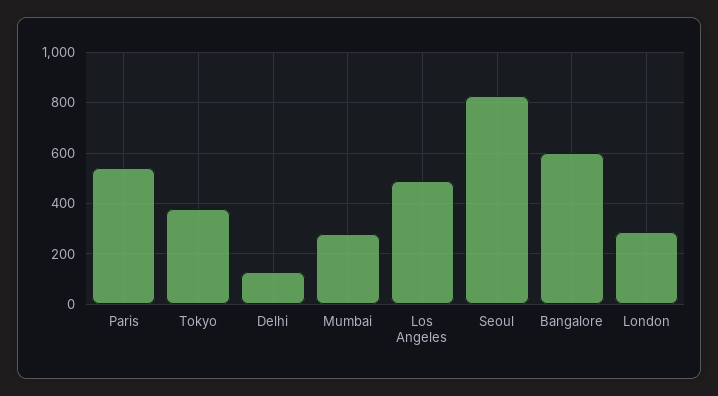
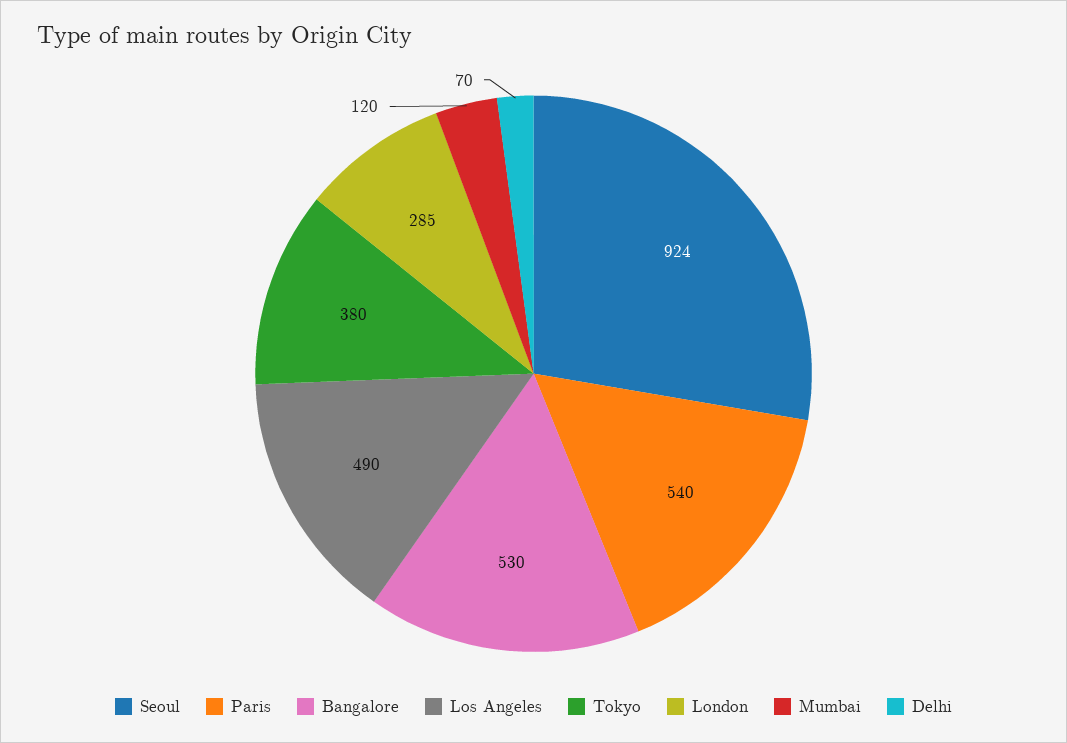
  {
    "Paris": 540,
    "Tokyo": 380,
-   "Delhi": 125,
+   "Delhi": 70,
-   "Mumbai": 275,
+   "Mumbai": 120,
    "Los Angeles": 490,
-   "Seoul": 825,
+   "Seoul": 924,
-   "Bangalore": 600,
+   "Bangalore": 530,
    "London": 285
  }

